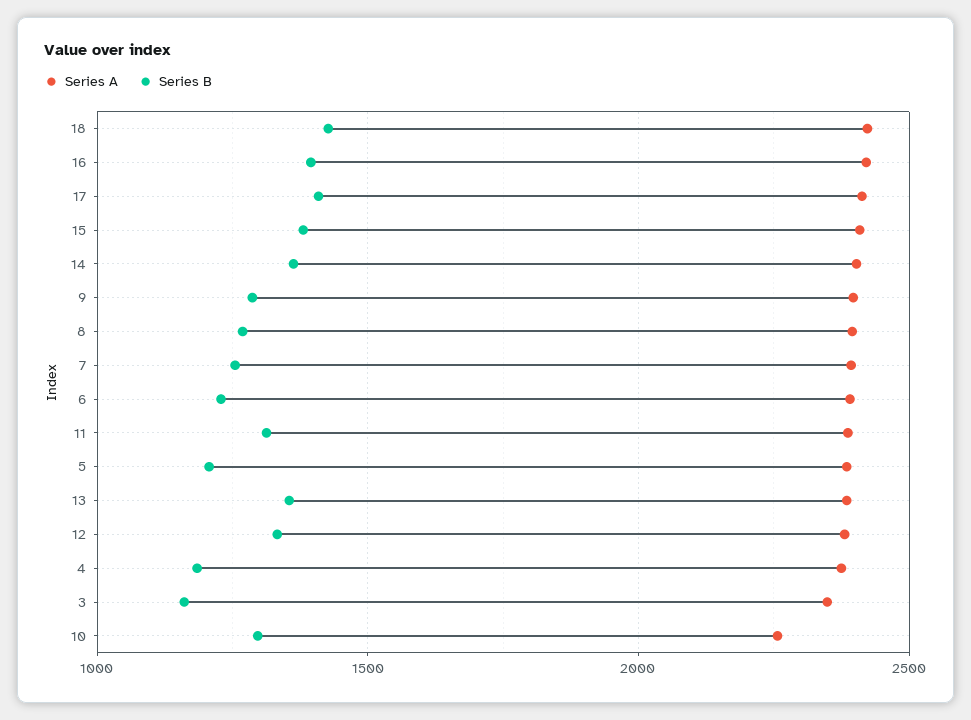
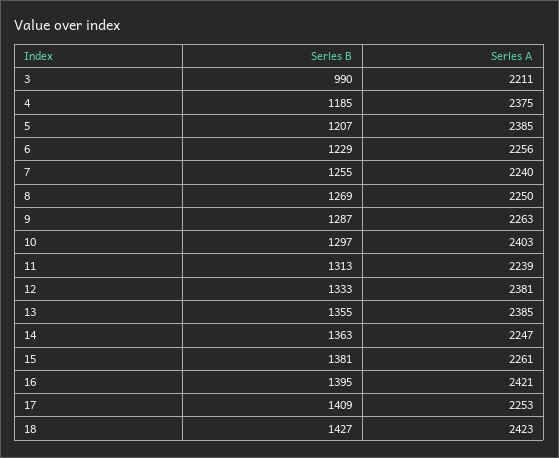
  {
    "Series A": {
      "18": 2423,
      "16": 2421,
-     "17": 2400,
+     "17": 2253,
-     "15": 2400,
+     "15": 2261,
-     "14": 2400,
+     "14": 2247,
-     "9": 2400,
+     "9": 2263,
-     "8": 2400,
+     "8": 2250,
-     "7": 2400,
+     "7": 2240,
-     "6": 2400,
+     "6": 2256,
-     "11": 2400,
+     "11": 2239,
      "5": 2385,
      "13": 2385,
      "12": 2381,
      "4": 2375,
-     "3": 2350,
+     "3": 2211,
-     "10": 2250
+     "10": 2403
    },
    "Series B": {
      "18": 1427,
      "16": 1395,
      "17": 1409,
      "15": 1381,
      "14": 1363,
      "9": 1287,
      "8": 1269,
      "7": 1255,
      "6": 1229,
      "11": 1313,
      "5": 1207,
      "13": 1355,
      "12": 1333,
      "4": 1185,
-     "3": 1150,
+     "3": 990,
      "10": 1297
    }
  }

